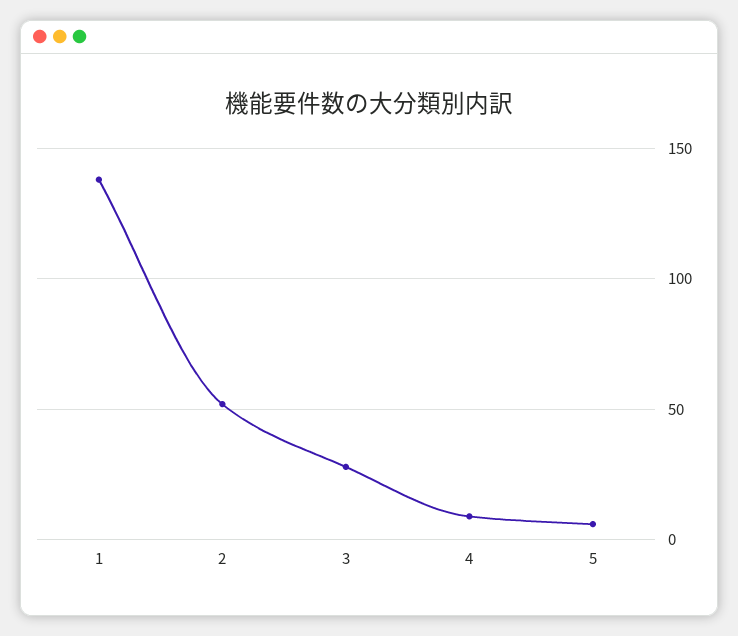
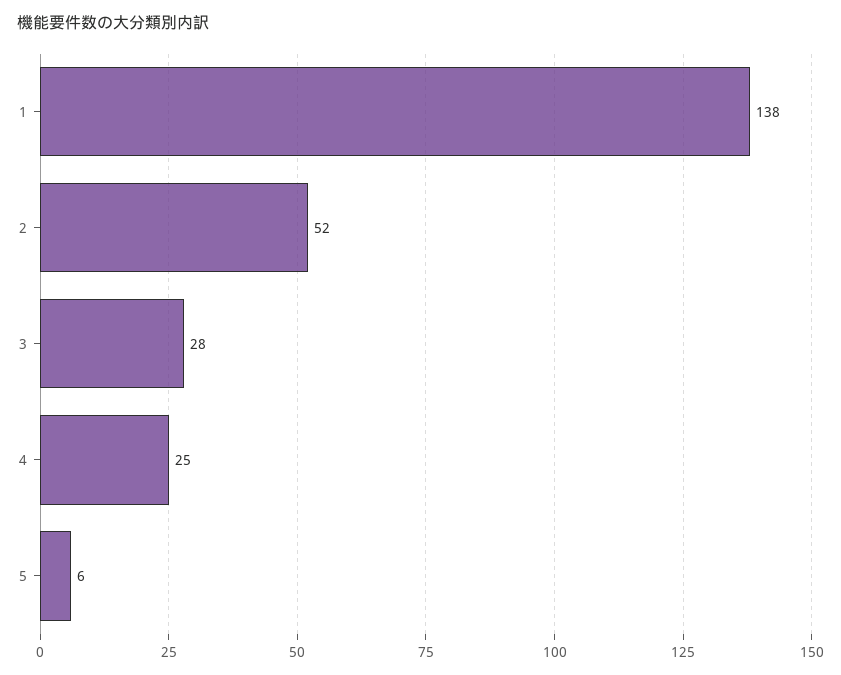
  {
    "1": 138,
    "2": 52,
    "3": 28,
-   "4": 10,
+   "4": 25,
    "5": 6
  }

